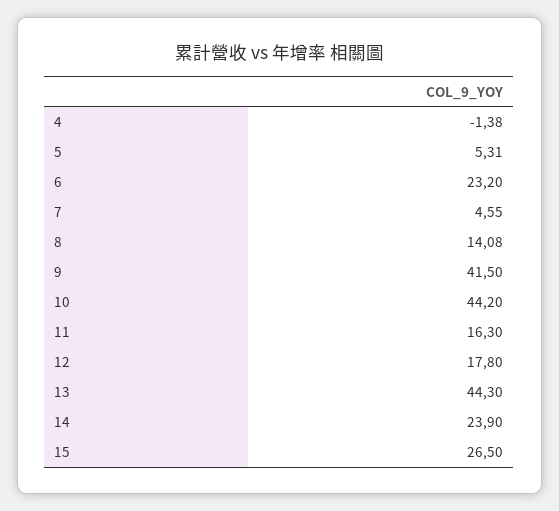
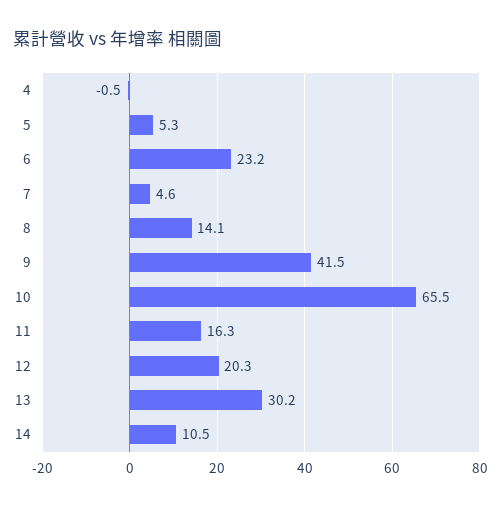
  {
-   "4": -1.38,
+   "4": -0.5,
    "5": 5.31,
    "6": 23.2,
    "7": 4.55,
    "8": 14.08,
    "9": 41.5,
-   "10": 44.2,
+   "10": 65.5,
    "11": 16.3,
-   "12": 17.8,
+   "12": 20.3,
-   "13": 44.3,
+   "13": 30.2,
-   "14": 23.9,
+   "14": 10.5
-   "15": 26.5
  }

